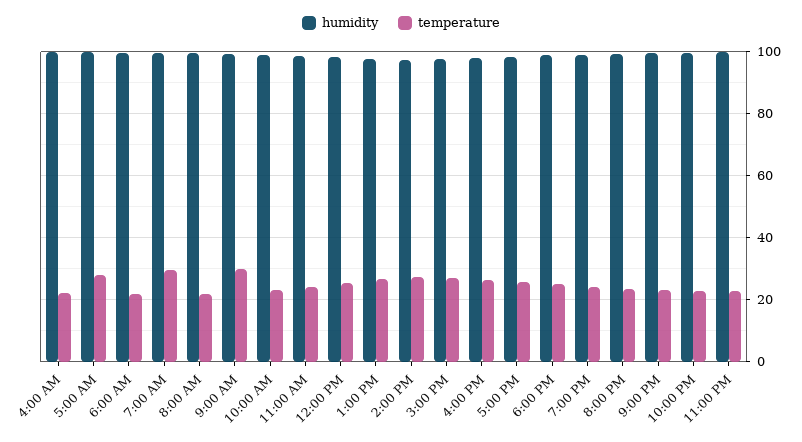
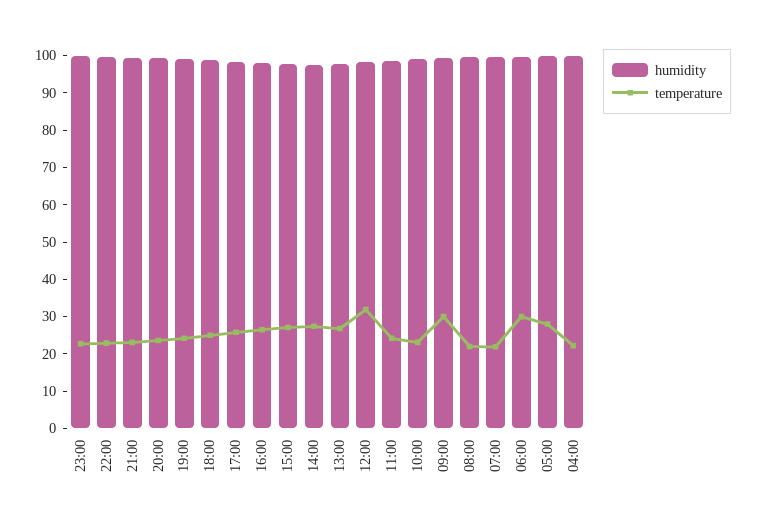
  {
    "humidity": {
      "4:00 AM": 100,
      "5:00 AM": 100,
      "6:00 AM": 100,
      "7:00 AM": 100,
      "8:00 AM": 100,
      "9:00 AM": 100,
      "10:00 AM": 100,
      "11:00 AM": 98,
      "12:00 PM": 98,
      "1:00 PM": 98,
      "2:00 PM": 98,
      "3:00 PM": 98,
      "4:00 PM": 98,
      "5:00 PM": 98,
      "6:00 PM": 98,
      "7:00 PM": 100,
      "8:00 PM": 100,
      "9:00 PM": 100,
      "10:00 PM": 100,
      "11:00 PM": 100
    },
    "temperature": {
      "4:00 AM": 22,
      "5:00 AM": 28,
-     "6:00 AM": 22,
+     "6:00 AM": 30,
-     "7:00 AM": 30,
+     "7:00 AM": 22.5,
      "8:00 AM": 22,
      "9:00 AM": 30,
      "10:00 AM": 24,
      "11:00 AM": 24,
-     "12:00 PM": 26,
+     "12:00 PM": 32.5,
      "1:00 PM": 26,
      "2:00 PM": 28,
      "3:00 PM": 28,
      "4:00 PM": 26,
      "5:00 PM": 26,
      "6:00 PM": 26,
      "7:00 PM": 24,
      "8:00 PM": 24,
      "9:00 PM": 24,
      "10:00 PM": 22,
      "11:00 PM": 22
    }
  }

